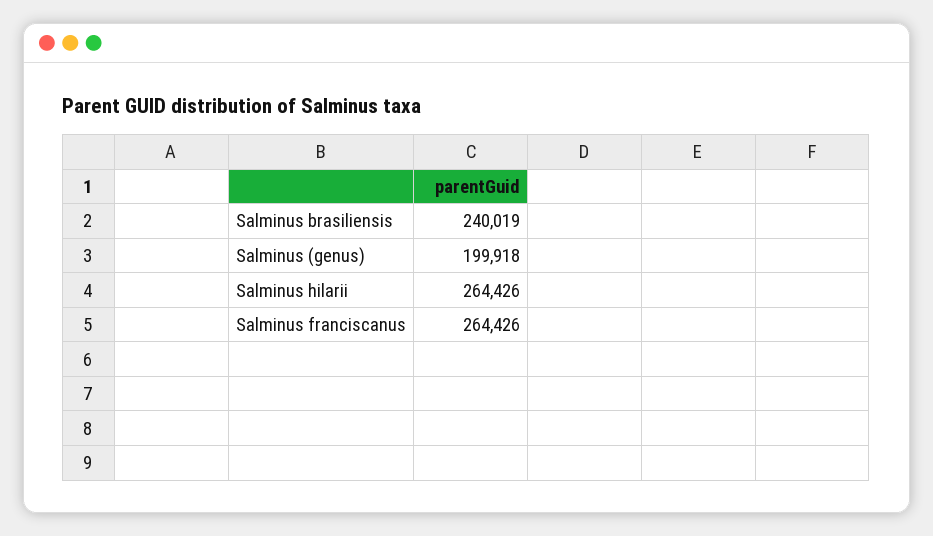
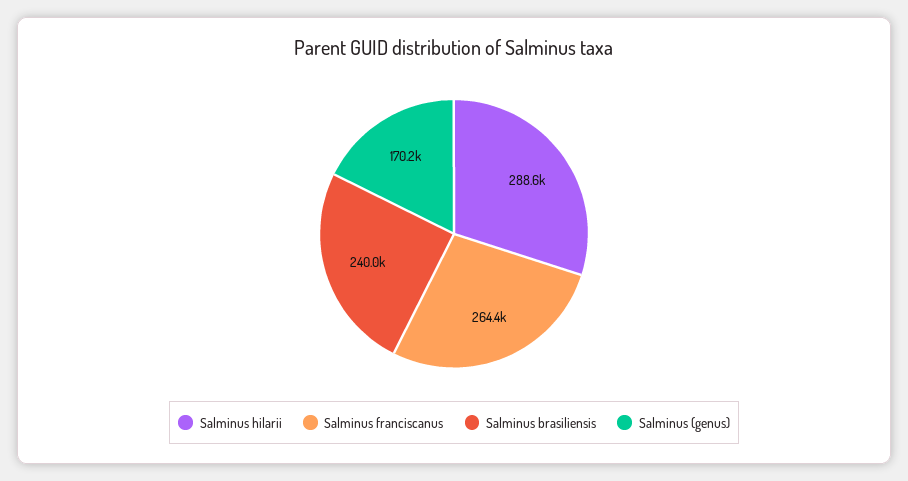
  {
    "Salminus brasiliensis": 240019,
-   "Salminus (genus)": 199918,
+   "Salminus (genus)": 170200,
-   "Salminus hilarii": 264426,
+   "Salminus hilarii": 288600,
    "Salminus franciscanus": 264426
  }

